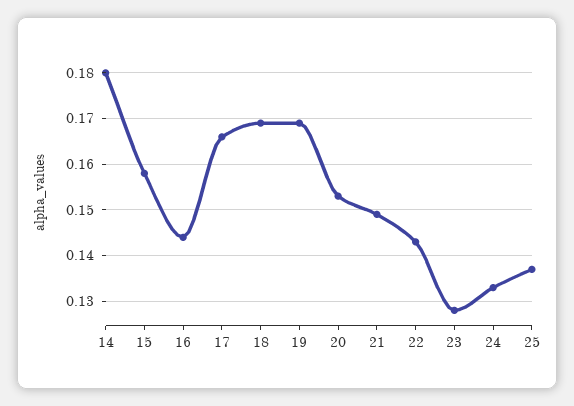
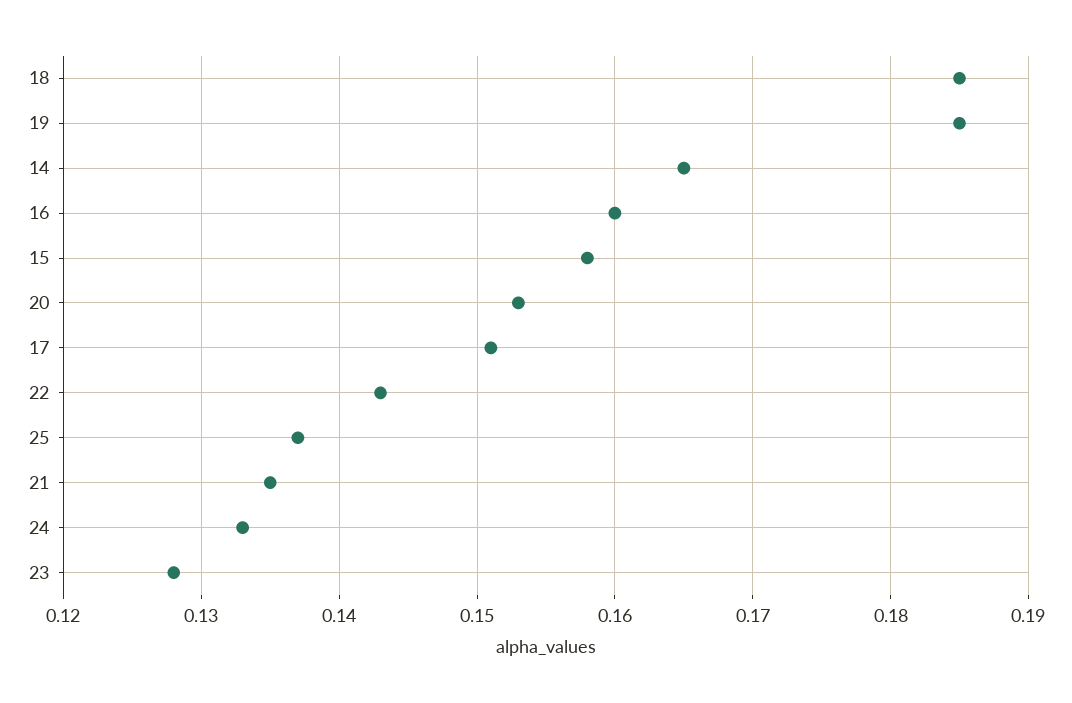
  {
-   "14": 0.18,
+   "14": 0.165,
    "15": 0.158,
-   "16": 0.145,
+   "16": 0.16,
-   "17": 0.165,
+   "17": 0.151,
-   "18": 0.17,
+   "18": 0.185,
-   "19": 0.17,
+   "19": 0.185,
    "20": 0.153,
-   "21": 0.15,
+   "21": 0.135,
    "22": 0.143,
    "23": 0.128,
    "24": 0.133,
    "25": 0.137
  }

